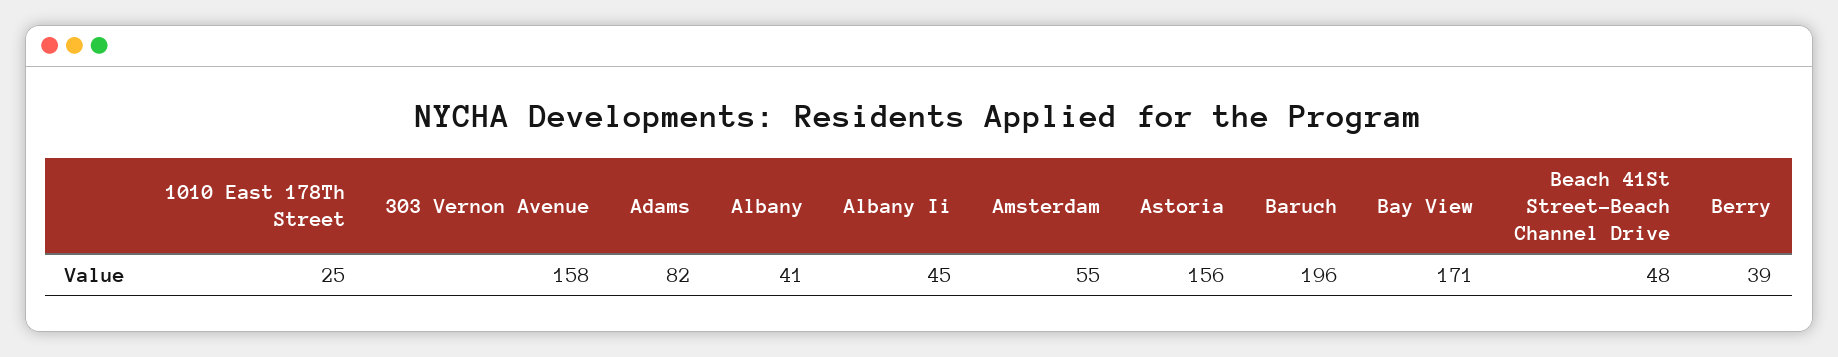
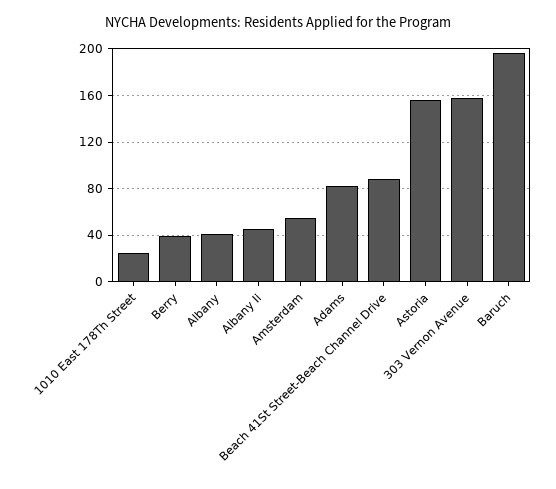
  {
    "1010 East 178Th Street": 25,
    "303 Vernon Avenue": 158,
    "Adams": 82,
    "Albany": 41,
    "Albany Ii": 45,
    "Amsterdam": 55,
    "Astoria": 156,
    "Baruch": 196,
-   "Bay View": 171,
-   "Beach 41St Street-Beach Channel Drive": 48,
+   "Beach 41St Street-Beach Channel Drive": 90,
    "Berry": 39
  }

